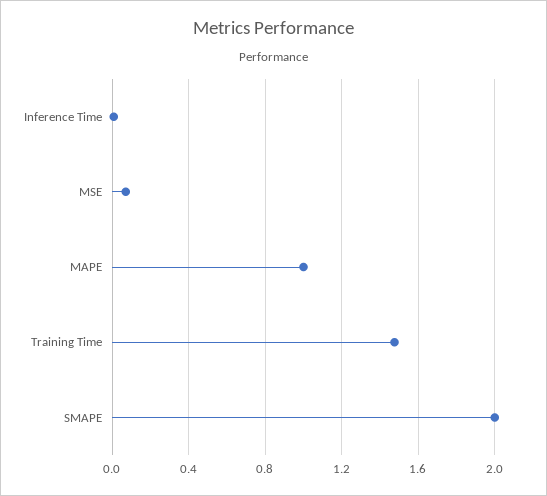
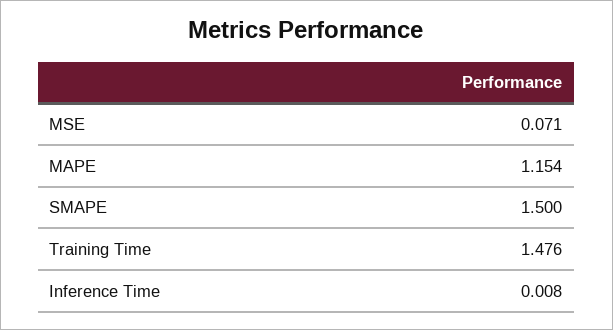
  {
    "Inference Time": 0.008,
    "MSE": 0.071,
-   "MAPE": 1,
+   "MAPE": 1.154,
    "Training Time": 1.476,
-   "SMAPE": 2
+   "SMAPE": 1.5
  }

